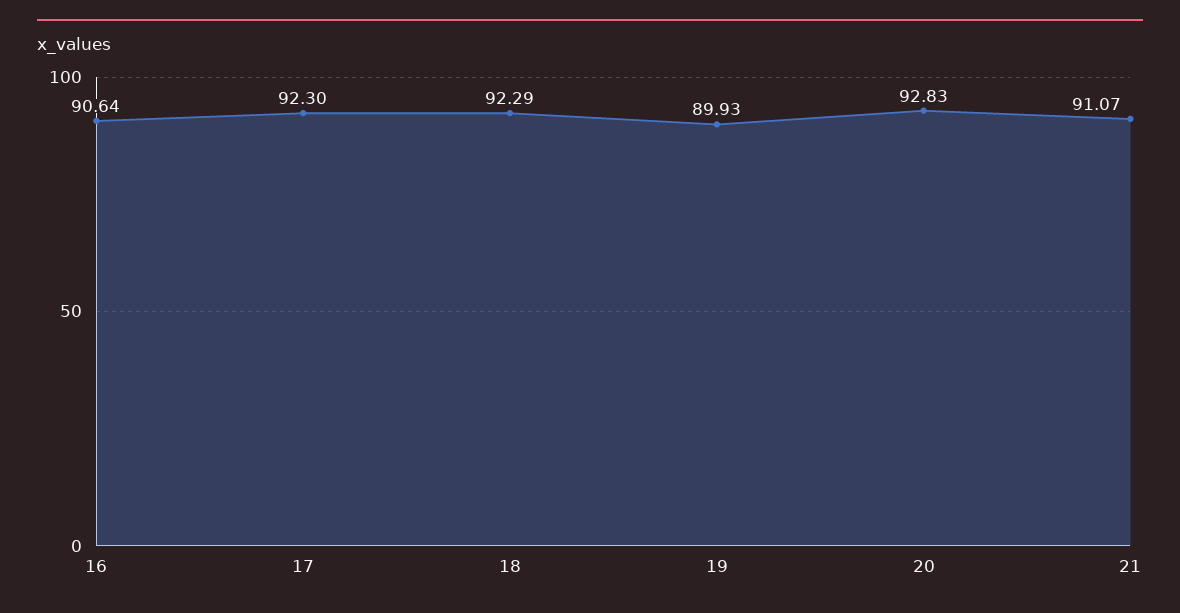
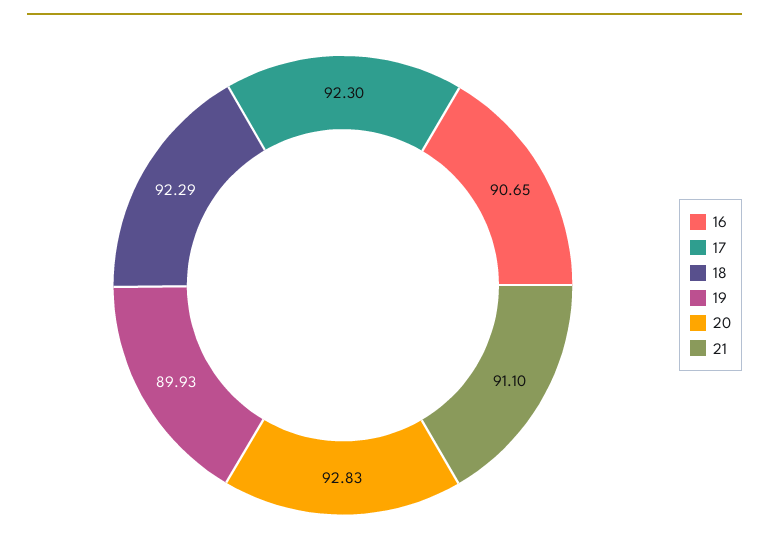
  {
-   "16": 90.64,
+   "16": 90.65,
    "17": 92.3,
    "18": 92.29,
    "19": 89.93,
    "20": 92.83,
-   "21": 91.07
+   "21": 91.1
  }

